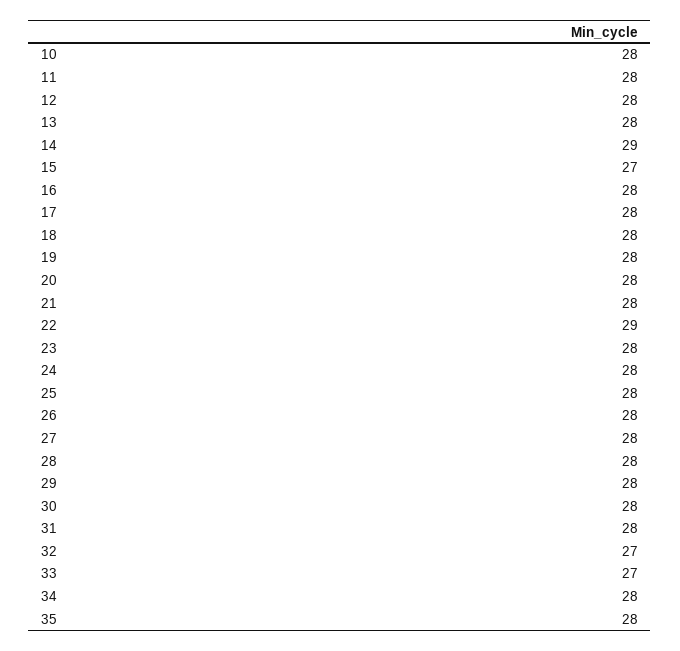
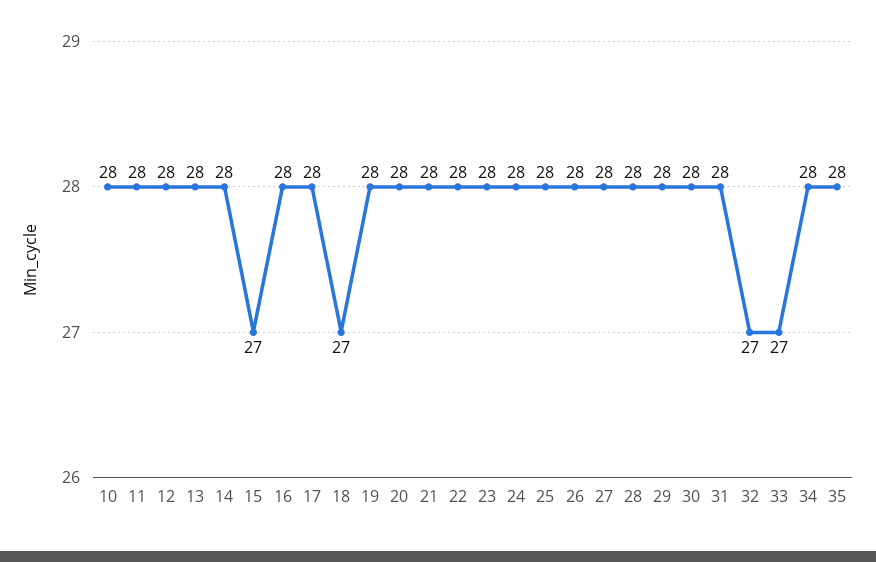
  {
    "10": 28,
    "11": 28,
    "12": 28,
    "13": 28,
-   "14": 29,
+   "14": 28,
    "15": 27,
    "16": 28,
    "17": 28,
-   "18": 28,
+   "18": 27,
    "19": 28,
    "20": 28,
    "21": 28,
-   "22": 29,
+   "22": 28,
    "23": 28,
    "24": 28,
    "25": 28,
    "26": 28,
    "27": 28,
    "28": 28,
    "29": 28,
    "30": 28,
    "31": 28,
    "32": 27,
    "33": 27,
    "34": 28,
    "35": 28
  }

